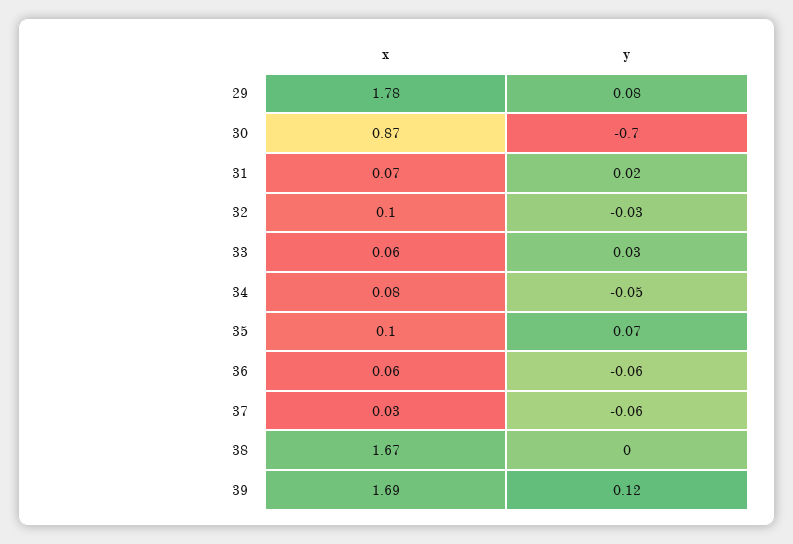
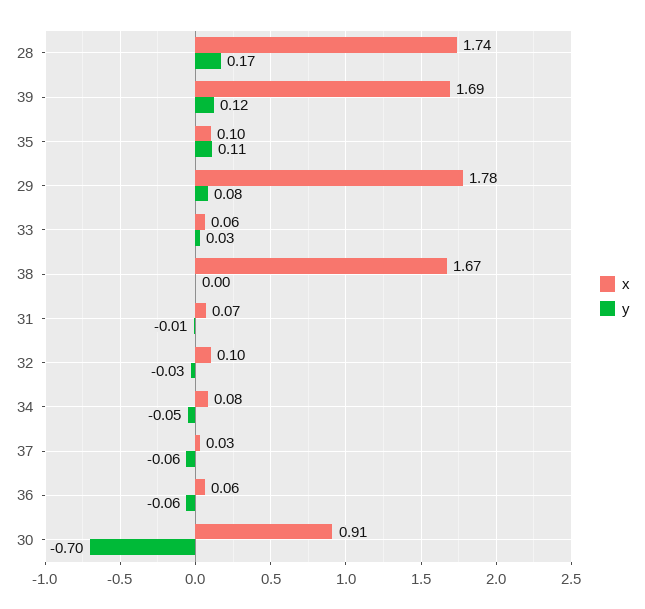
  {
    "x": {
      "29": 1.78,
-     "30": 0.87,
+     "30": 0.91,
      "31": 0.07,
      "32": 0.1,
      "33": 0.06,
      "34": 0.08,
      "35": 0.1,
      "36": 0.06,
      "37": 0.03,
      "38": 1.67,
-     "39": 1.69
+     "39": 1.69,
+     "28": 1.74
    },
    "y": {
      "29": 0.08,
      "30": -0.7,
-     "31": 0.02,
+     "31": -0.01,
      "32": -0.03,
      "33": 0.03,
      "34": -0.05,
-     "35": 0.07,
+     "35": 0.11,
      "36": -0.06,
      "37": -0.06,
      "38": 0,
-     "39": 0.12
+     "39": 0.12,
+     "28": 0.17
    }
  }

